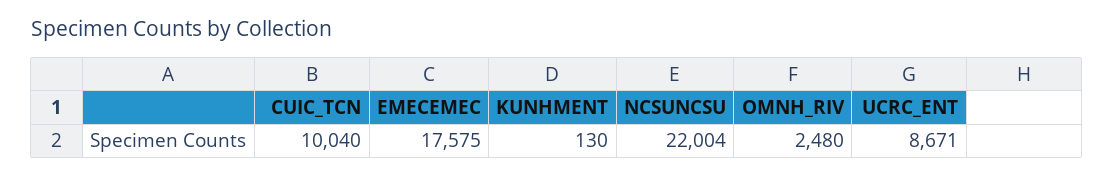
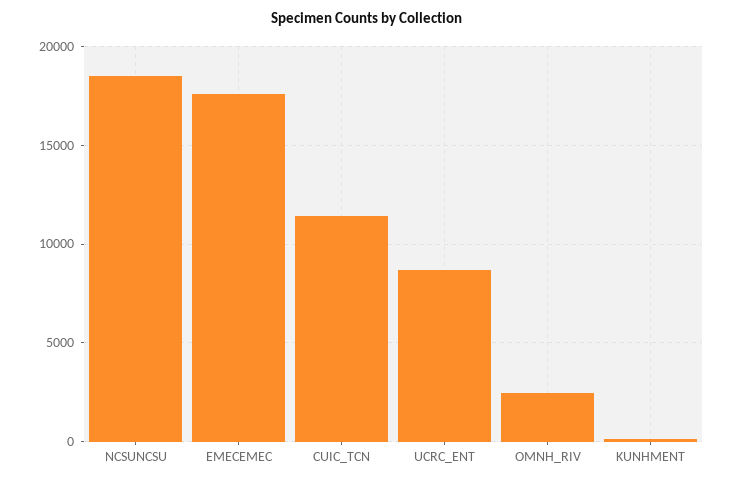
  {
-   "CUIC_TCN": 10040,
+   "CUIC_TCN": 11500,
    "EMECEMEC": 17575,
    "KUNHMENT": 130,
-   "NCSUNCSU": 22004,
+   "NCSUNCSU": 18500,
    "OMNH_RIV": 2480,
    "UCRC_ENT": 8671
  }

